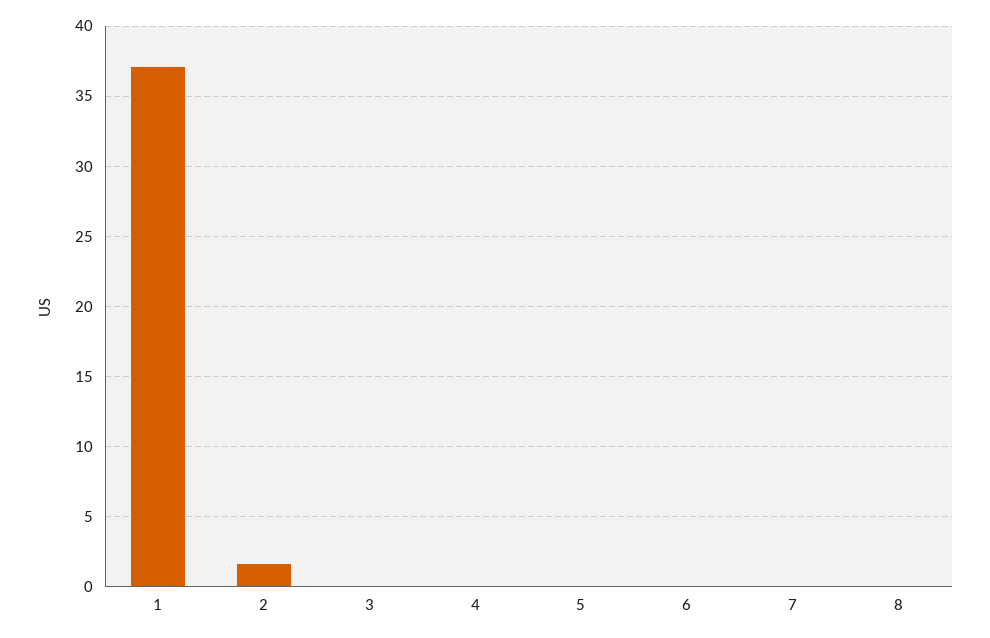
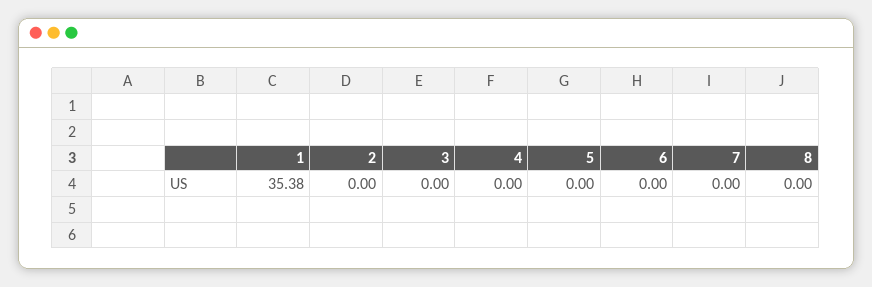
  {
-   "1": 37,
+   "1": 35.38,
-   "2": 1.5,
+   "2": 0,
    "3": 0,
    "4": 0,
    "5": 0,
    "6": 0,
    "7": 0,
    "8": 0
  }

